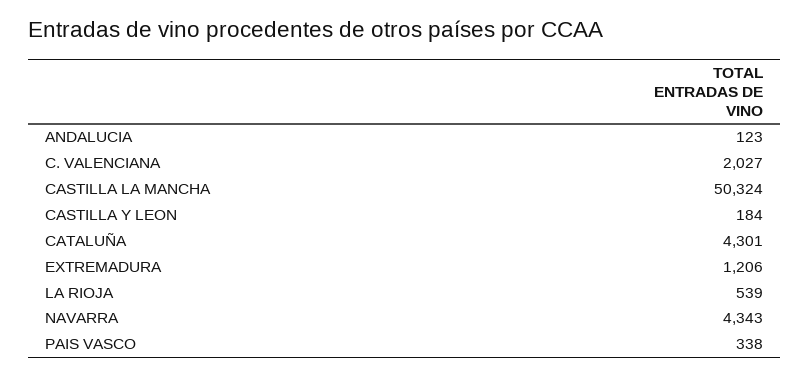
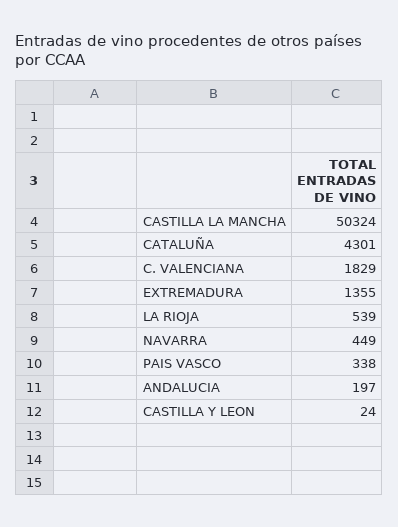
  {
-   "ANDALUCIA": 123,
+   "ANDALUCIA": 197,
-   "C. VALENCIANA": 2027,
+   "C. VALENCIANA": 1829,
    "CASTILLA LA MANCHA": 50324,
-   "CASTILLA Y LEON": 184,
+   "CASTILLA Y LEON": 24,
    "CATALUÑA": 4301,
-   "EXTREMADURA": 1206,
+   "EXTREMADURA": 1355,
    "LA RIOJA": 539,
-   "NAVARRA": 4343,
+   "NAVARRA": 449,
    "PAIS VASCO": 338
  }

